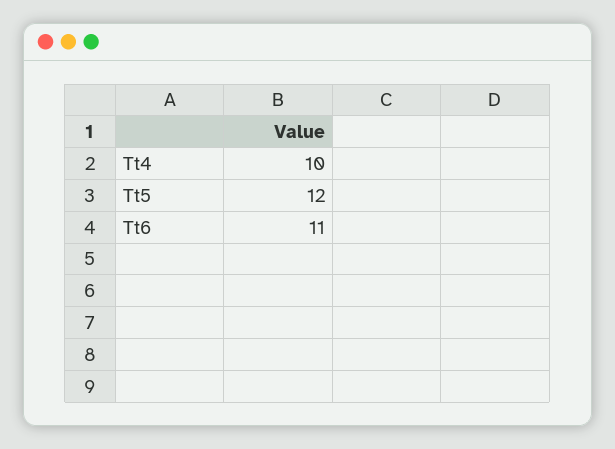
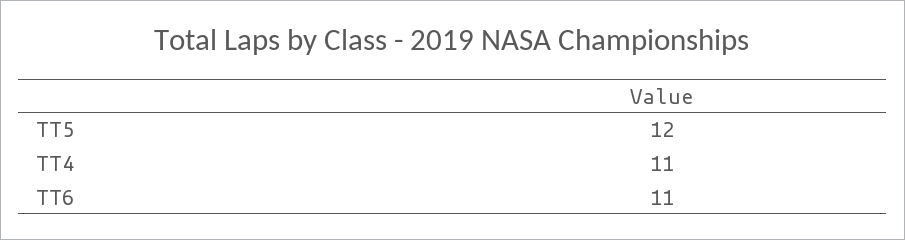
  {
-   "Tt4": 10,
+   "Tt4": 11,
    "Tt5": 12,
    "Tt6": 11
  }

